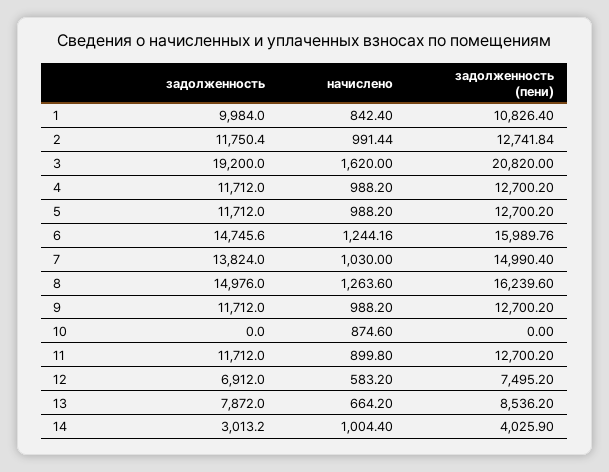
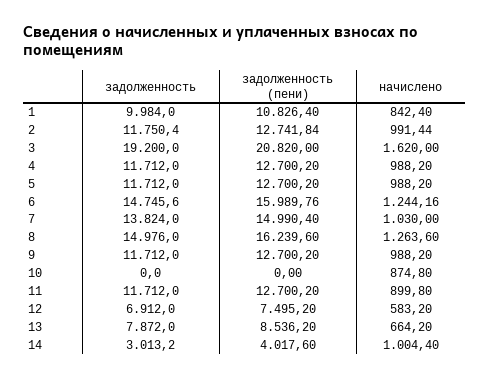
  {
    "задолженность": {
      "1": 9984,
      "2": 11750.4,
      "3": 19200,
      "4": 11712,
      "5": 11712,
      "6": 14745.6,
      "7": 13824,
      "8": 14976,
      "9": 11712,
      "10": 0,
      "11": 11712,
      "12": 6912,
      "13": 7872,
      "14": 3013.2
    },
    "начислено": {
      "1": 842.4,
      "2": 991.44,
      "3": 1620,
      "4": 988.2,
      "5": 988.2,
      "6": 1244.16,
      "7": 1030,
      "8": 1263.6,
      "9": 988.2,
-     "10": 874.6,
+     "10": 874.8,
      "11": 899.8,
      "12": 583.2,
      "13": 664.2,
      "14": 1004.4
    },
    "задолженность (пени)": {
      "1": 10826.4,
      "2": 12741.84,
      "3": 20820,
      "4": 12700.2,
      "5": 12700.2,
      "6": 15989.76,
      "7": 14990.4,
      "8": 16239.6,
      "9": 12700.2,
      "10": 0,
      "11": 12700.2,
      "12": 7495.2,
      "13": 8536.2,
-     "14": 4025.9
+     "14": 4017.6
    }
  }

